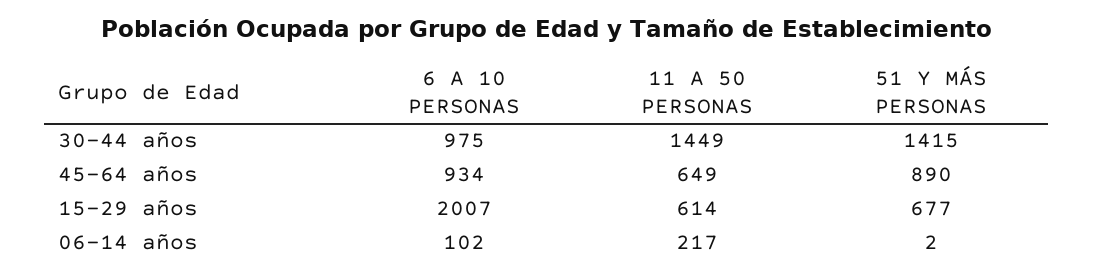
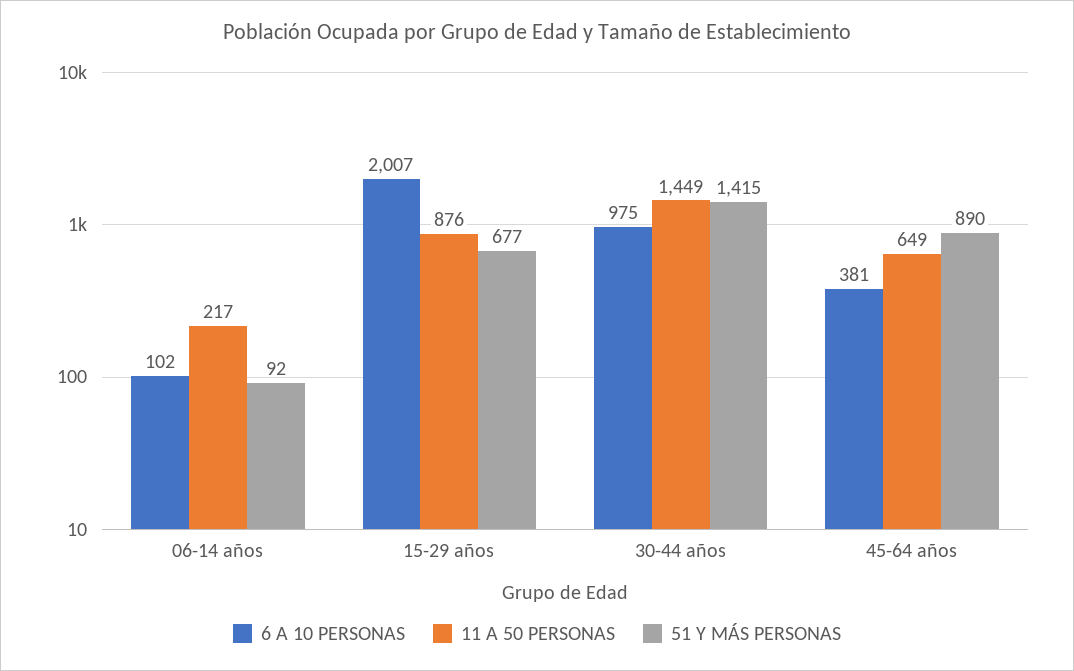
  {
    "6 A 10 PERSONAS": {
      "30-44 años": 975,
-     "45-64 años": 934,
+     "45-64 años": 381,
      "15-29 años": 2007,
      "06-14 años": 102
    },
    "11 A 50 PERSONAS": {
      "30-44 años": 1449,
      "45-64 años": 649,
-     "15-29 años": 614,
+     "15-29 años": 876,
      "06-14 años": 217
    },
    "51 Y MÁS PERSONAS": {
      "30-44 años": 1415,
      "45-64 años": 890,
      "15-29 años": 677,
-     "06-14 años": 2
+     "06-14 años": 92
    }
  }

